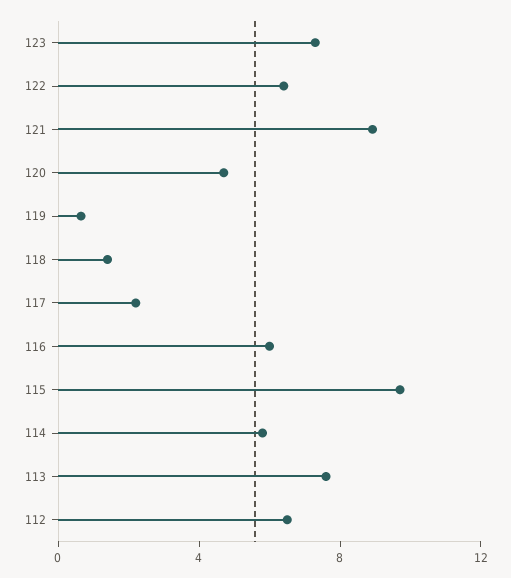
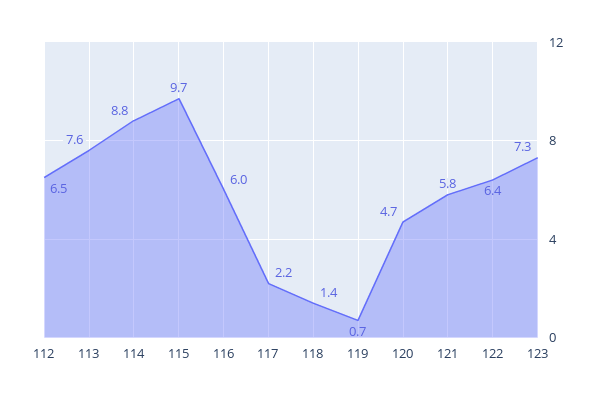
  {
    "123": 7.3,
    "122": 6.4,
-   "121": 9,
+   "121": 5.8,
    "120": 4.7,
    "119": 0.7,
    "118": 1.4,
    "117": 2.2,
    "116": 6,
    "115": 9.7,
-   "114": 6,
+   "114": 8.8,
    "113": 7.6,
    "112": 6.5
  }

